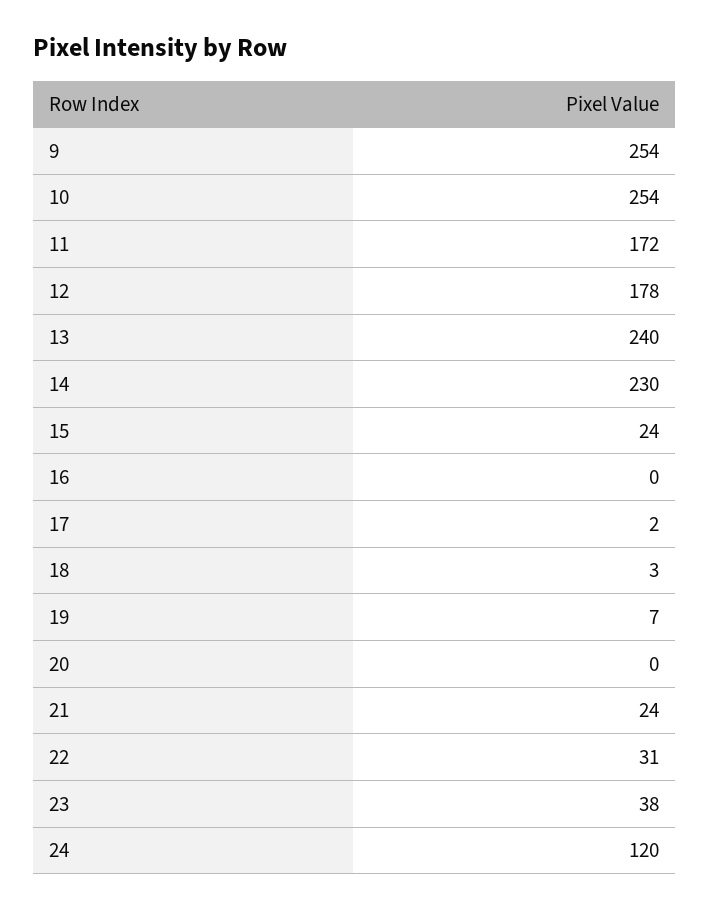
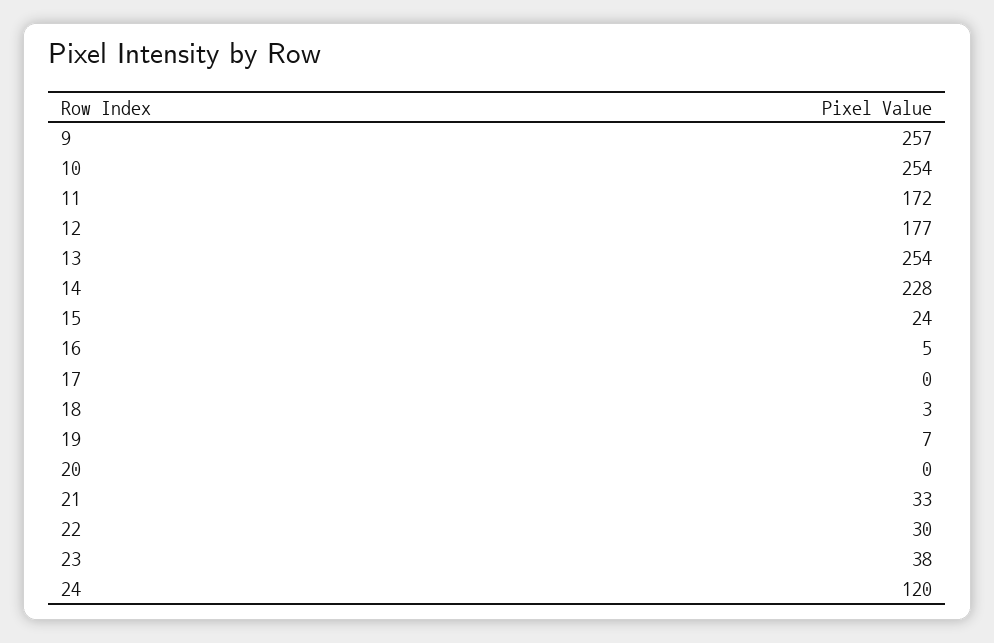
  {
-   "9": 254,
+   "9": 257,
    "10": 254,
    "11": 172,
-   "12": 178,
+   "12": 177,
-   "13": 240,
+   "13": 254,
-   "14": 230,
+   "14": 228,
    "15": 24,
-   "16": 0,
+   "16": 5,
-   "17": 2,
+   "17": 0,
    "18": 3,
    "19": 7,
    "20": 0,
-   "21": 24,
+   "21": 33,
-   "22": 31,
+   "22": 30,
    "23": 38,
    "24": 120
  }

